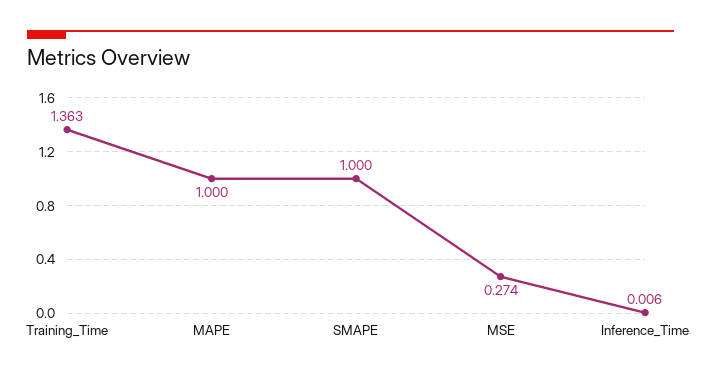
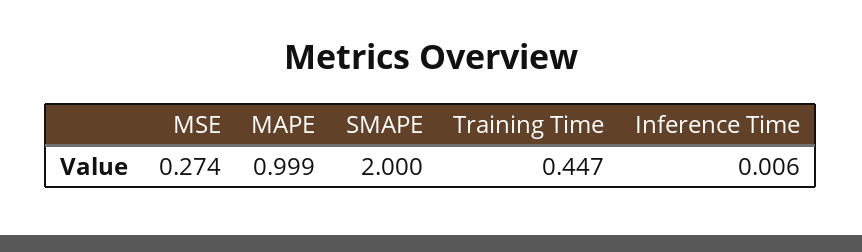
  {
-   "Training_Time": 1.363,
+   "Training_Time": 0.447,
-   "MAPE": 1,
+   "MAPE": 0.999,
-   "SMAPE": 1,
+   "SMAPE": 2,
    "MSE": 0.274,
    "Inference_Time": 0.006
  }

